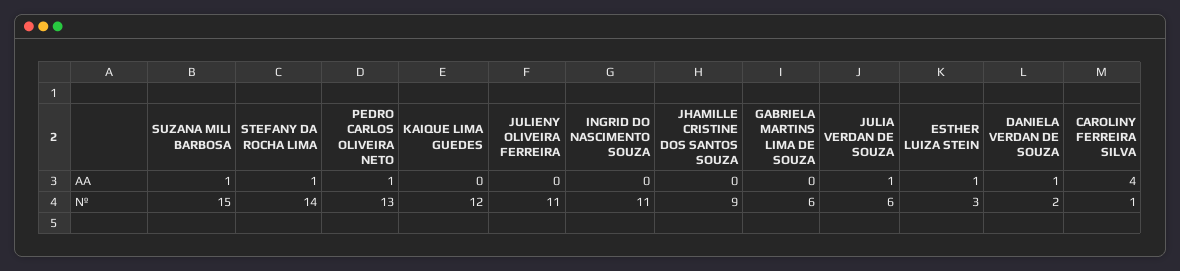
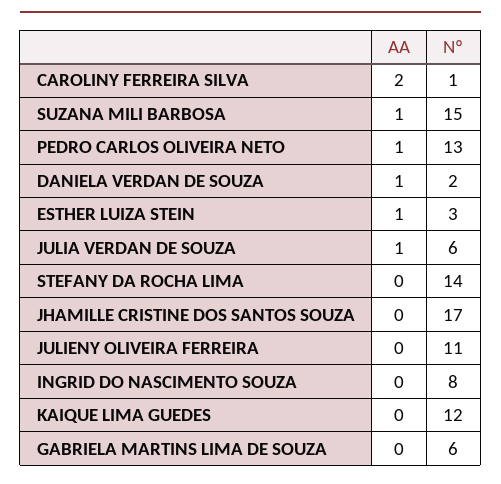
  {
    "SUZANA MILI BARBOSA": {
      "AA": 1,
      "Nº": 15
    },
    "STEFANY DA ROCHA LIMA": {
-     "AA": 1,
+     "AA": 0,
      "Nº": 14
    },
    "PEDRO CARLOS OLIVEIRA NETO": {
      "AA": 1,
      "Nº": 13
    },
    "KAIQUE LIMA GUEDES": {
      "AA": 0,
      "Nº": 12
    },
    "JULIENY OLIVEIRA FERREIRA": {
      "AA": 0,
      "Nº": 11
    },
    "INGRID DO NASCIMENTO SOUZA": {
      "AA": 0,
-     "Nº": 11
+     "Nº": 8
    },
    "JHAMILLE CRISTINE DOS SANTOS SOUZA": {
      "AA": 0,
-     "Nº": 9
+     "Nº": 17
    },
    "GABRIELA MARTINS LIMA DE SOUZA": {
      "AA": 0,
      "Nº": 6
    },
    "JULIA VERDAN DE SOUZA": {
      "AA": 1,
      "Nº": 6
    },
    "ESTHER LUIZA STEIN": {
      "AA": 1,
      "Nº": 3
    },
    "DANIELA VERDAN DE SOUZA": {
      "AA": 1,
      "Nº": 2
    },
    "CAROLINY FERREIRA SILVA": {
-     "AA": 4,
+     "AA": 2,
      "Nº": 1
    }
  }

